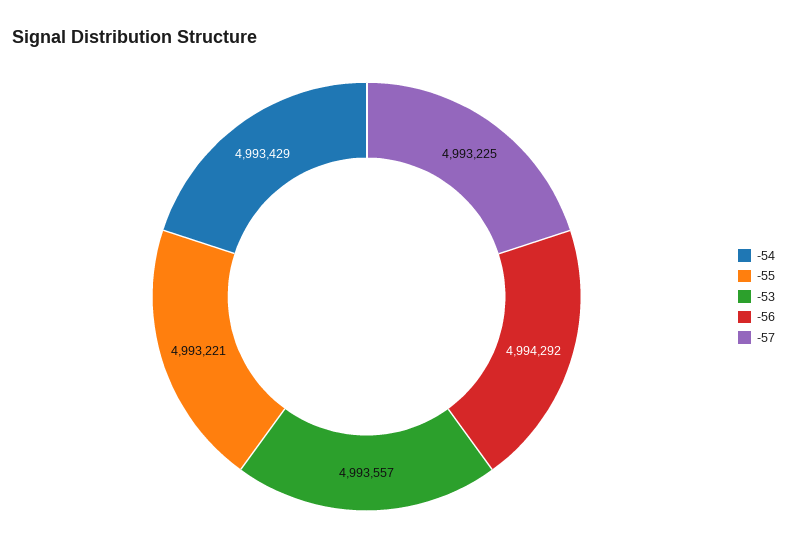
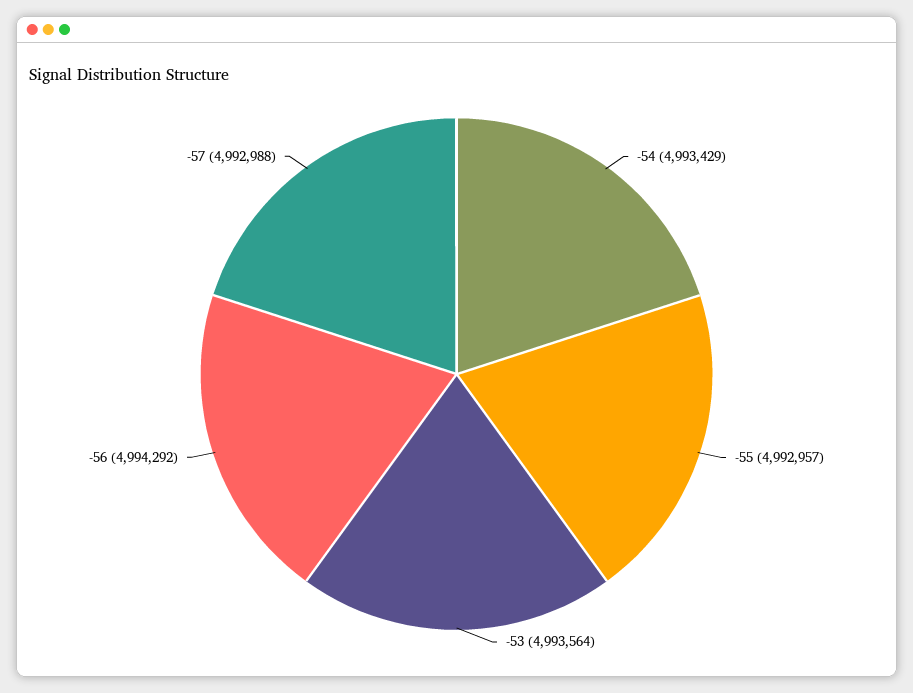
  {
    "-54": 4993429,
-   "-55": 4993221,
+   "-55": 4992957,
-   "-53": 4993557,
+   "-53": 4993564,
    "-56": 4994292,
-   "-57": 4993225
+   "-57": 4992988
  }

